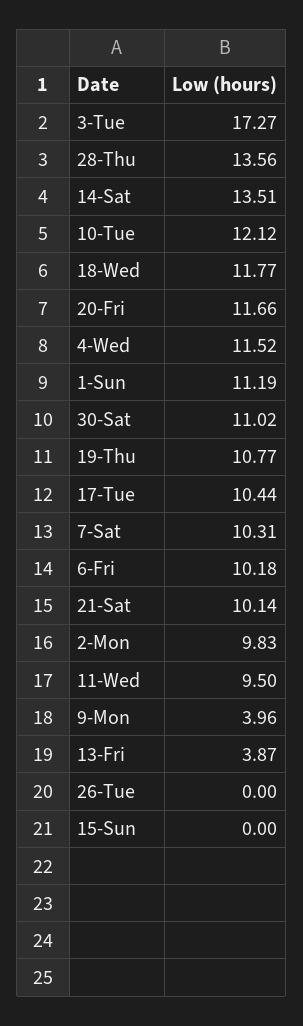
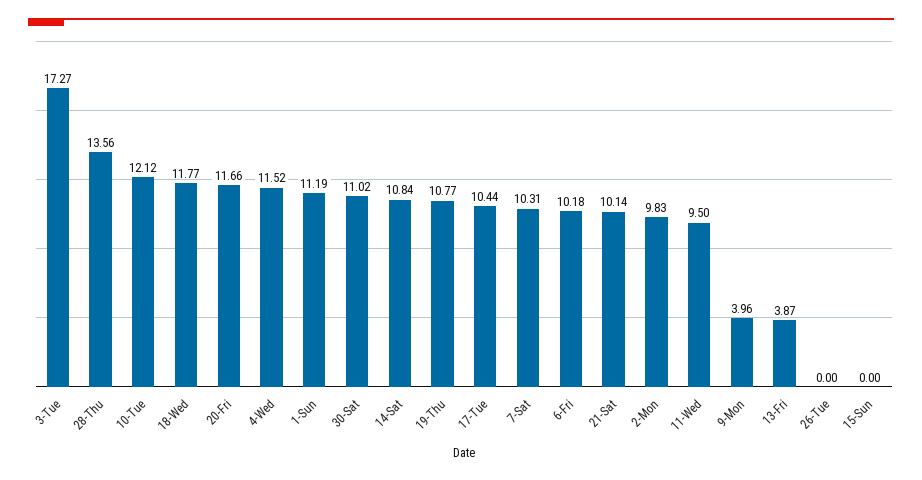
  {
    "3-Tue": 17.27,
    "28-Thu": 13.56,
-   "14-Sat": 13.51,
+   "14-Sat": 10.84,
    "10-Tue": 12.12,
    "18-Wed": 11.77,
    "20-Fri": 11.66,
    "4-Wed": 11.52,
    "1-Sun": 11.19,
    "30-Sat": 11.02,
    "19-Thu": 10.77,
    "17-Tue": 10.44,
    "7-Sat": 10.31,
    "6-Fri": 10.18,
    "21-Sat": 10.14,
    "2-Mon": 9.83,
    "11-Wed": 9.5,
    "9-Mon": 3.96,
    "13-Fri": 3.87,
    "26-Tue": 0,
    "15-Sun": 0
  }

